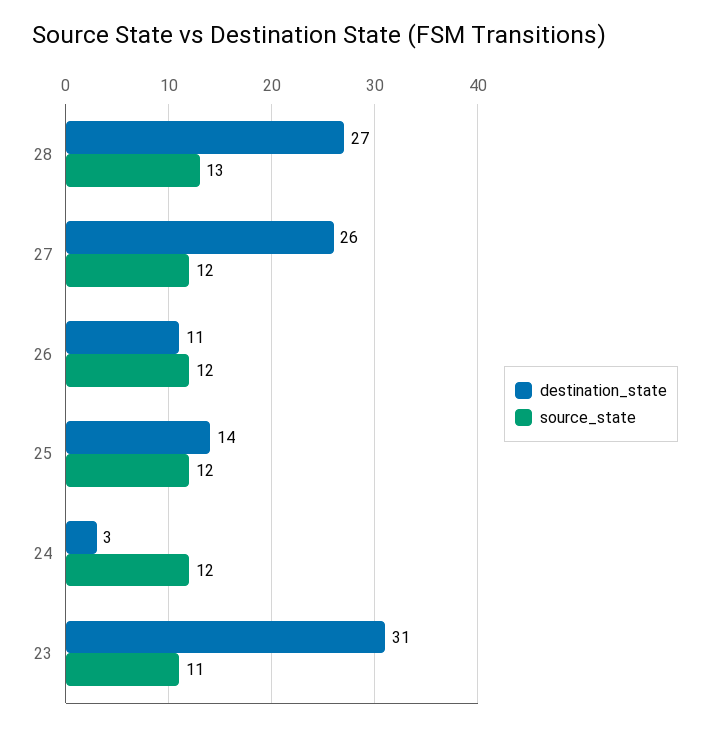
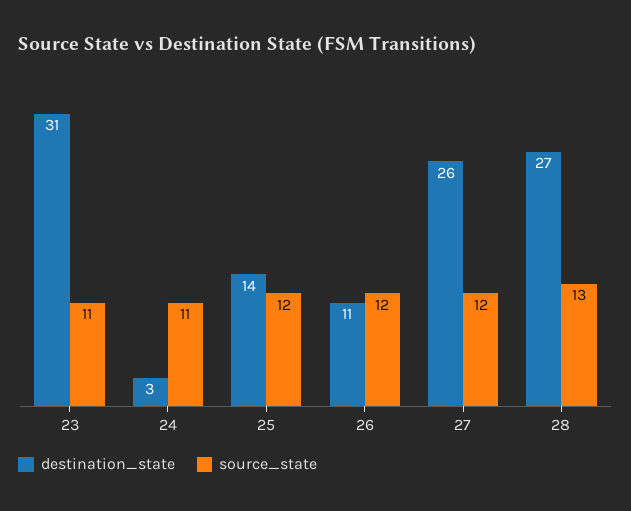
  {
    "destination_state": {
      "28": 27,
      "27": 26,
      "26": 11,
      "25": 14,
      "24": 3,
      "23": 31
    },
    "source_state": {
      "28": 13,
      "27": 12,
      "26": 12,
      "25": 12,
-     "24": 12,
+     "24": 11,
      "23": 11
    }
  }

